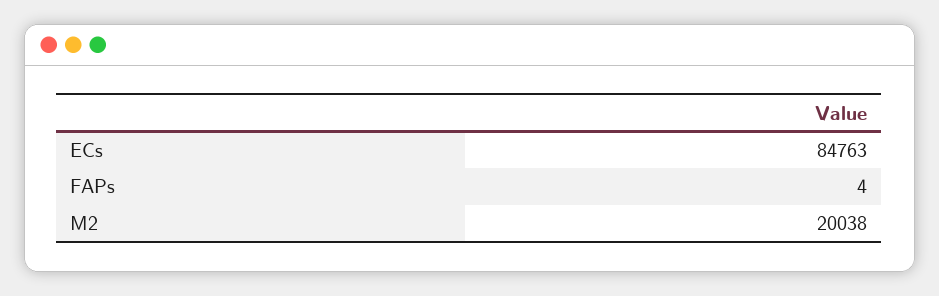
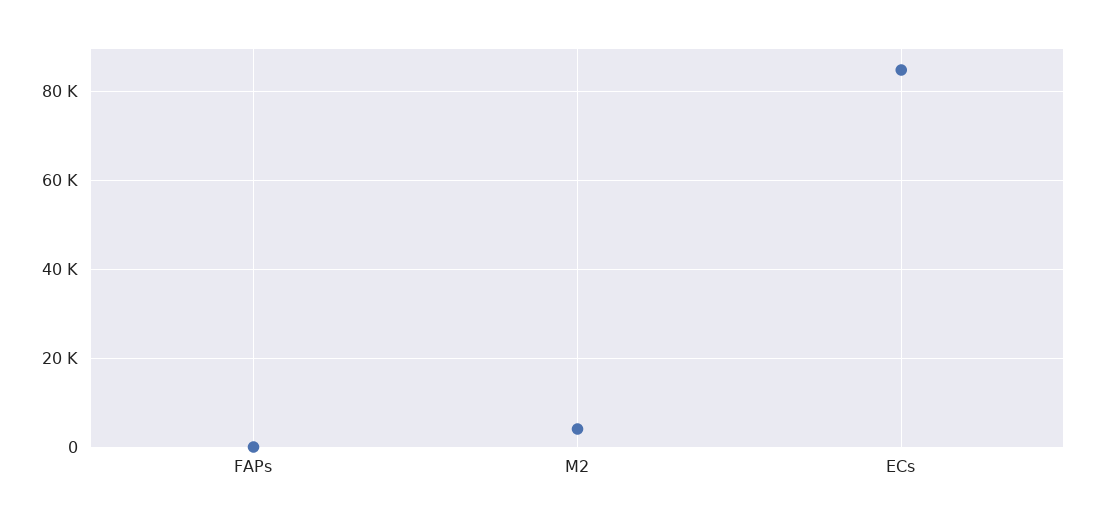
  {
    "ECs": 84763,
    "FAPs": 4,
-   "M2": 20038
+   "M2": 4000
  }

